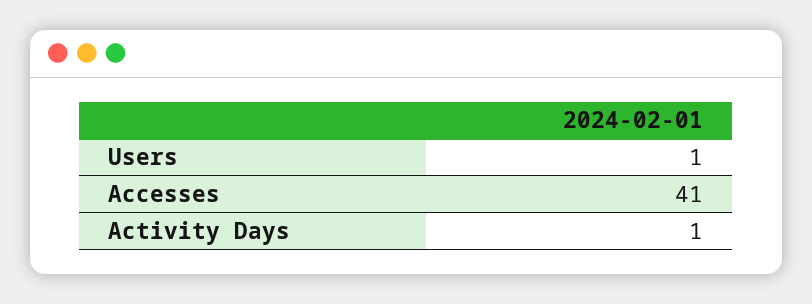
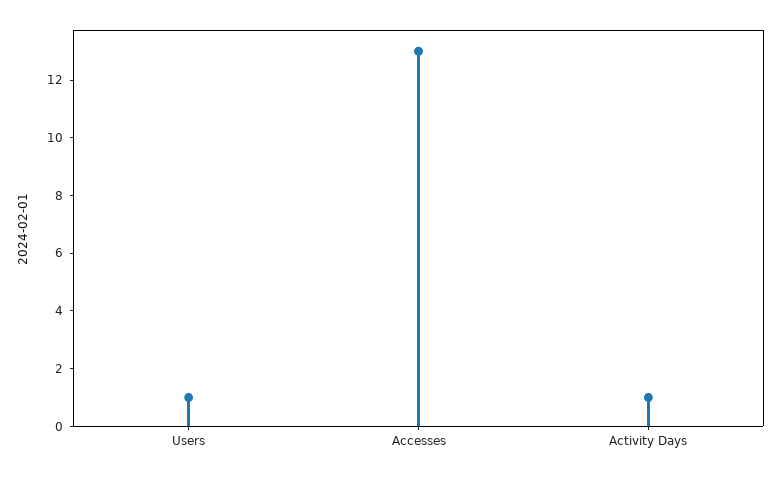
  {
    "Users": 1,
-   "Accesses": 41,
+   "Accesses": 13,
    "Activity Days": 1
  }

